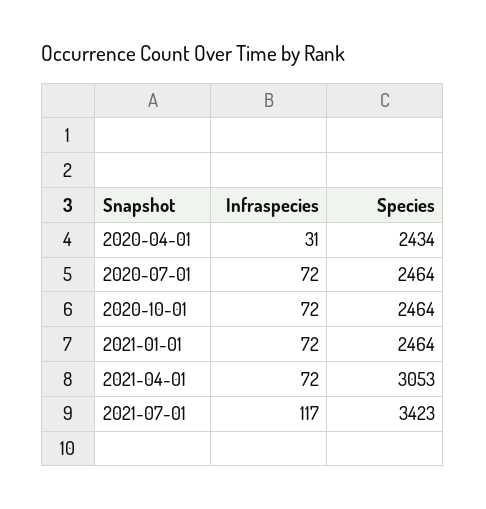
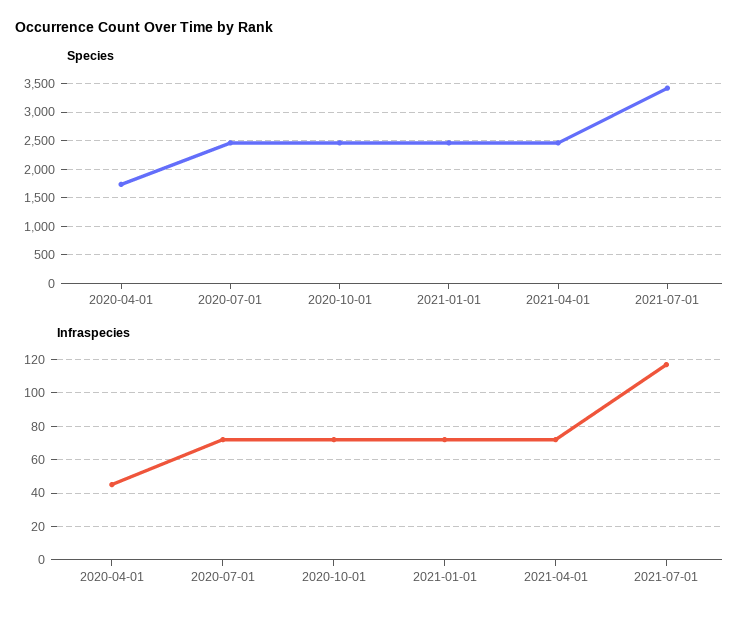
  {
    "Infraspecies": {
-     "2020-04-01": 31,
+     "2020-04-01": 45,
      "2020-07-01": 72,
      "2020-10-01": 72,
      "2021-01-01": 72,
      "2021-04-01": 72,
      "2021-07-01": 117
    },
    "Species": {
-     "2020-04-01": 2434,
+     "2020-04-01": 1750,
      "2020-07-01": 2464,
      "2020-10-01": 2464,
      "2021-01-01": 2464,
-     "2021-04-01": 3053,
+     "2021-04-01": 2500,
      "2021-07-01": 3423
    }
  }

